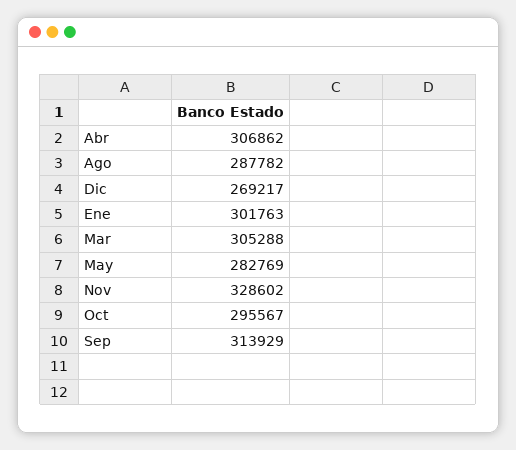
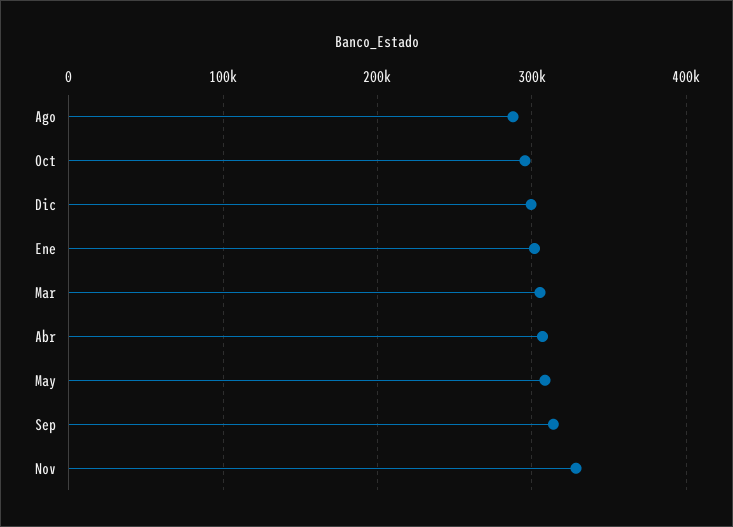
  {
    "Abr": 306862,
    "Ago": 287782,
-   "Dic": 269217,
+   "Dic": 300000,
    "Ene": 301763,
    "Mar": 305288,
-   "May": 282769,
+   "May": 310000,
    "Nov": 328602,
    "Oct": 295567,
    "Sep": 313929
  }

